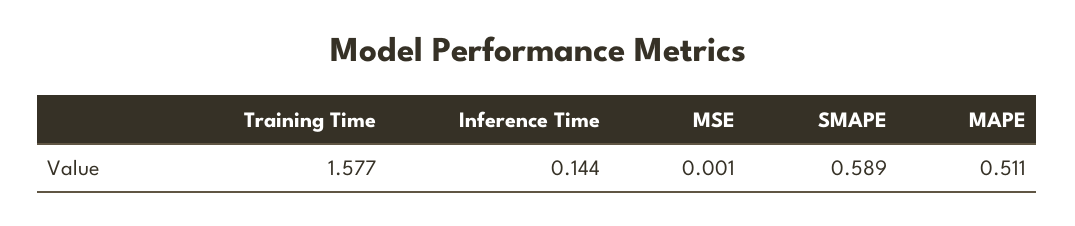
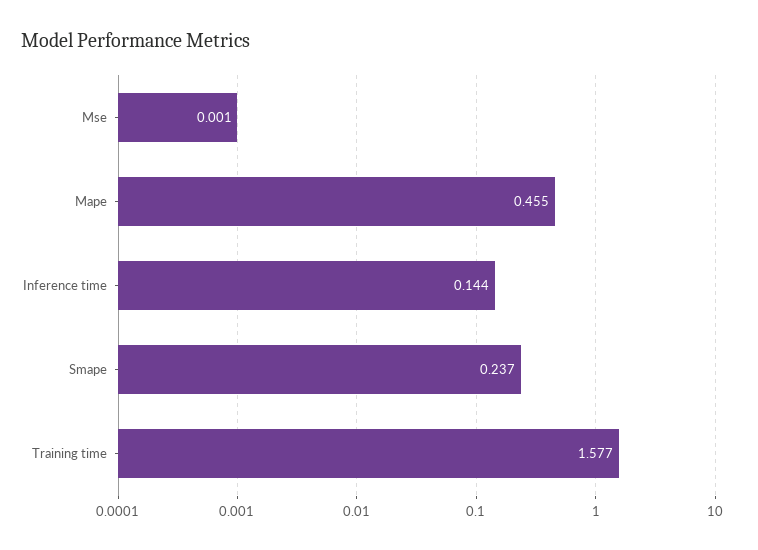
  {
    "Training Time": 1.577,
    "Inference Time": 0.144,
    "MSE": 0.001,
-   "SMAPE": 0.589,
+   "SMAPE": 0.237,
-   "MAPE": 0.511
+   "MAPE": 0.455
  }

